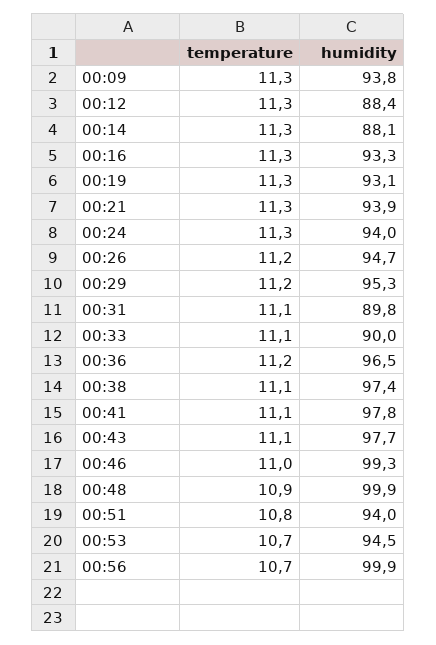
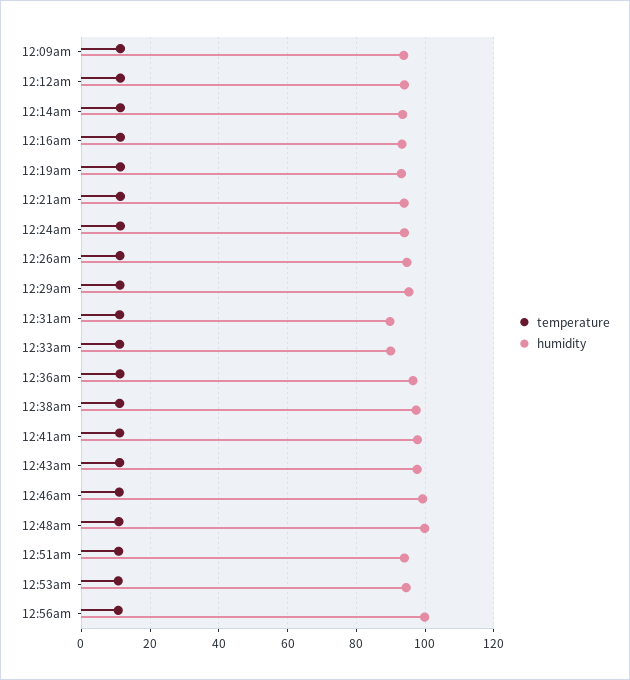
  {
    "temperature": {
      "00:09": 11.3,
      "00:12": 11.3,
      "00:14": 11.3,
      "00:16": 11.3,
      "00:19": 11.3,
      "00:21": 11.3,
      "00:24": 11.3,
      "00:26": 11.2,
      "00:29": 11.2,
      "00:31": 11.1,
      "00:33": 11.1,
      "00:36": 11.2,
      "00:38": 11.1,
      "00:41": 11.1,
      "00:43": 11.1,
      "00:46": 11,
      "00:48": 10.9,
      "00:51": 10.8,
      "00:53": 10.7,
      "00:56": 10.7
    },
    "humidity": {
      "00:09": 93.8,
-     "00:12": 88.4,
+     "00:12": 94,
-     "00:14": 88.1,
+     "00:14": 94,
      "00:16": 93.3,
      "00:19": 93.1,
      "00:21": 93.9,
      "00:24": 94,
      "00:26": 94.7,
      "00:29": 95.3,
      "00:31": 89.8,
      "00:33": 90,
      "00:36": 96.5,
      "00:38": 97.4,
      "00:41": 97.8,
      "00:43": 97.7,
      "00:46": 99.3,
      "00:48": 99.9,
      "00:51": 94,
      "00:53": 94.5,
      "00:56": 99.9
    }
  }

